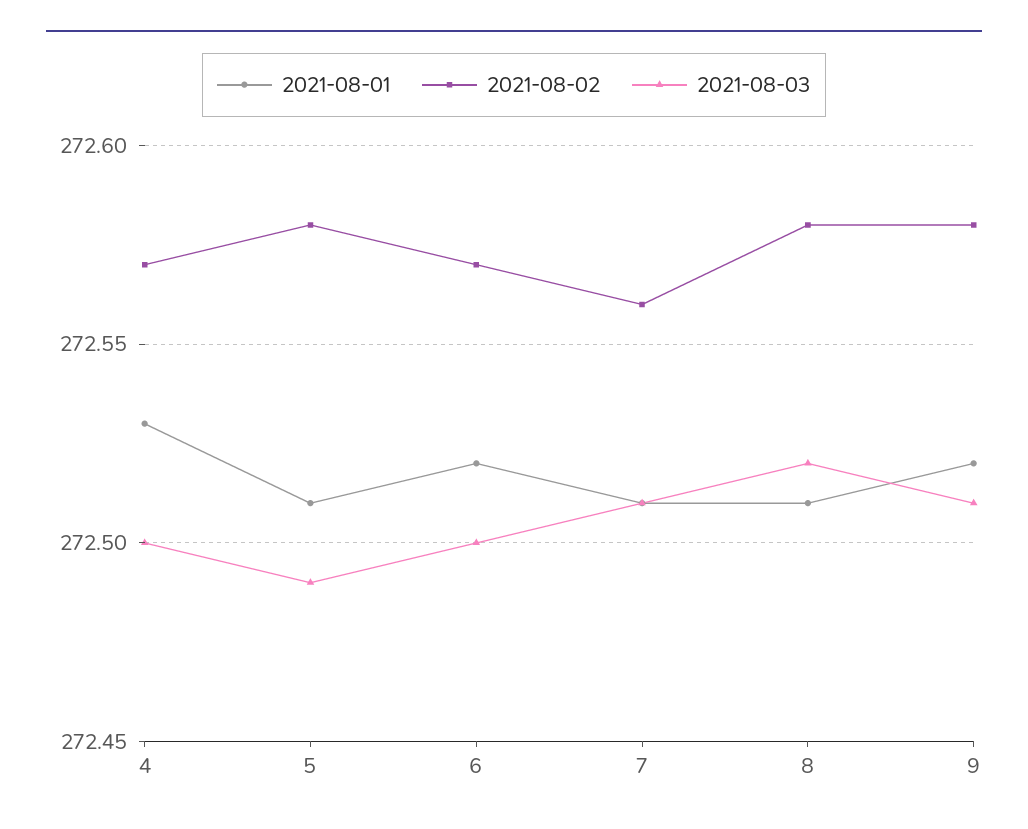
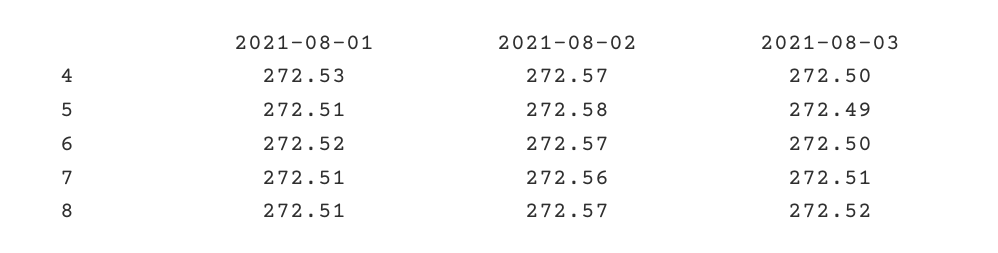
  {
    "2021-08-01": {
      "4": 272.53,
      "5": 272.51,
      "6": 272.52,
      "7": 272.51,
-     "8": 272.51,
+     "8": 272.51
-     "9": 272.52
    },
    "2021-08-02": {
      "4": 272.57,
      "5": 272.58,
      "6": 272.57,
      "7": 272.56,
-     "8": 272.58,
+     "8": 272.57
-     "9": 272.58
    },
    "2021-08-03": {
      "4": 272.5,
      "5": 272.49,
      "6": 272.5,
      "7": 272.51,
-     "8": 272.52,
+     "8": 272.52
-     "9": 272.51
    }
  }

